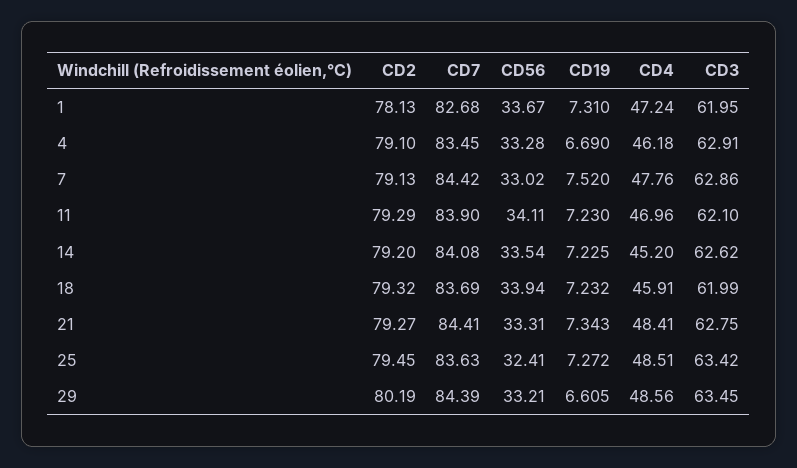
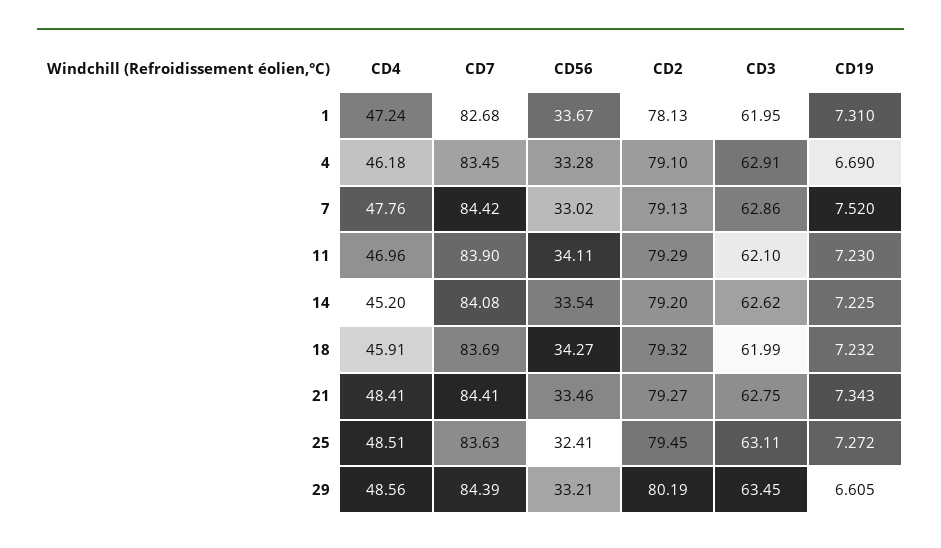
  {
    "CD2": {
      "1": 78.13,
      "4": 79.1,
      "7": 79.13,
      "11": 79.29,
      "14": 79.2,
      "18": 79.32,
      "21": 79.27,
      "25": 79.45,
      "29": 80.19
    },
    "CD7": {
      "1": 82.68,
      "4": 83.45,
      "7": 84.42,
      "11": 83.9,
      "14": 84.08,
      "18": 83.69,
      "21": 84.41,
      "25": 83.63,
      "29": 84.39
    },
    "CD56": {
      "1": 33.67,
      "4": 33.28,
      "7": 33.02,
      "11": 34.11,
      "14": 33.54,
-     "18": 33.94,
+     "18": 34.27,
-     "21": 33.31,
+     "21": 33.46,
      "25": 32.41,
      "29": 33.21
    },
    "CD19": {
      "1": 7.31,
      "4": 6.69,
      "7": 7.52,
      "11": 7.23,
      "14": 7.225,
      "18": 7.232,
      "21": 7.343,
      "25": 7.272,
      "29": 6.605
    },
    "CD4": {
      "1": 47.24,
      "4": 46.18,
      "7": 47.76,
      "11": 46.96,
      "14": 45.2,
      "18": 45.91,
      "21": 48.41,
      "25": 48.51,
      "29": 48.56
    },
    "CD3": {
      "1": 61.95,
      "4": 62.91,
      "7": 62.86,
      "11": 62.1,
      "14": 62.62,
      "18": 61.99,
      "21": 62.75,
-     "25": 63.42,
+     "25": 63.11,
      "29": 63.45
    }
  }

